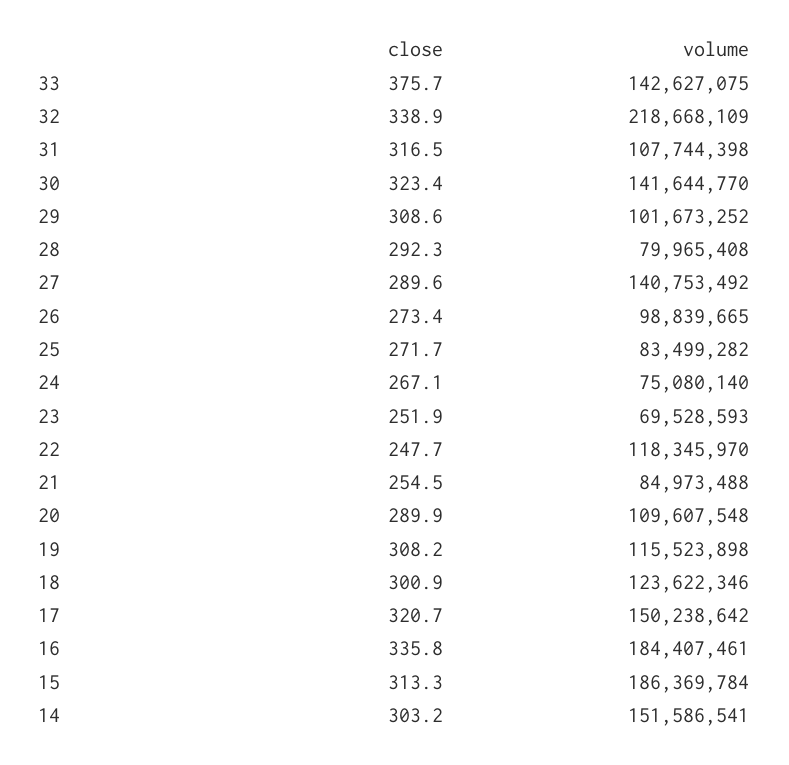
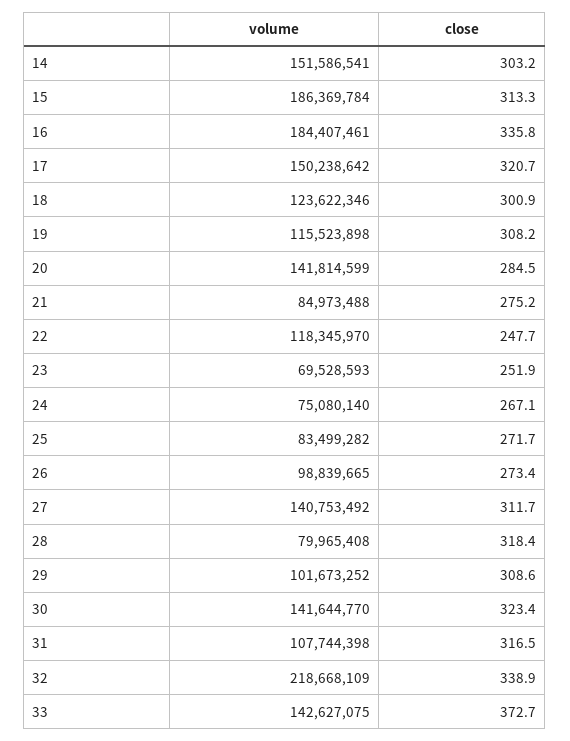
  {
    "close": {
-     "33": 375.7,
+     "33": 372.7,
      "32": 338.9,
      "31": 316.5,
      "30": 323.4,
      "29": 308.6,
-     "28": 292.3,
+     "28": 318.4,
-     "27": 289.6,
+     "27": 311.7,
      "26": 273.4,
      "25": 271.7,
      "24": 267.1,
      "23": 251.9,
      "22": 247.7,
-     "21": 254.5,
+     "21": 275.2,
-     "20": 289.9,
+     "20": 284.5,
      "19": 308.2,
      "18": 300.9,
      "17": 320.7,
      "16": 335.8,
      "15": 313.3,
      "14": 303.2
    },
    "volume": {
      "33": 142627075,
      "32": 218668109,
      "31": 107744398,
      "30": 141644770,
      "29": 101673252,
      "28": 79965408,
      "27": 140753492,
      "26": 98839665,
      "25": 83499282,
      "24": 75080140,
      "23": 69528593,
      "22": 118345970,
      "21": 84973488,
-     "20": 109607548,
+     "20": 141814599,
      "19": 115523898,
      "18": 123622346,
      "17": 150238642,
      "16": 184407461,
      "15": 186369784,
      "14": 151586541
    }
  }

